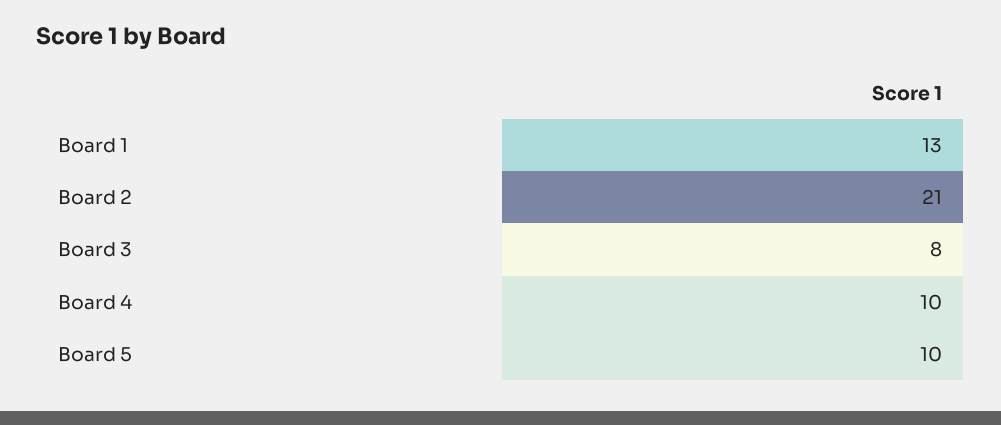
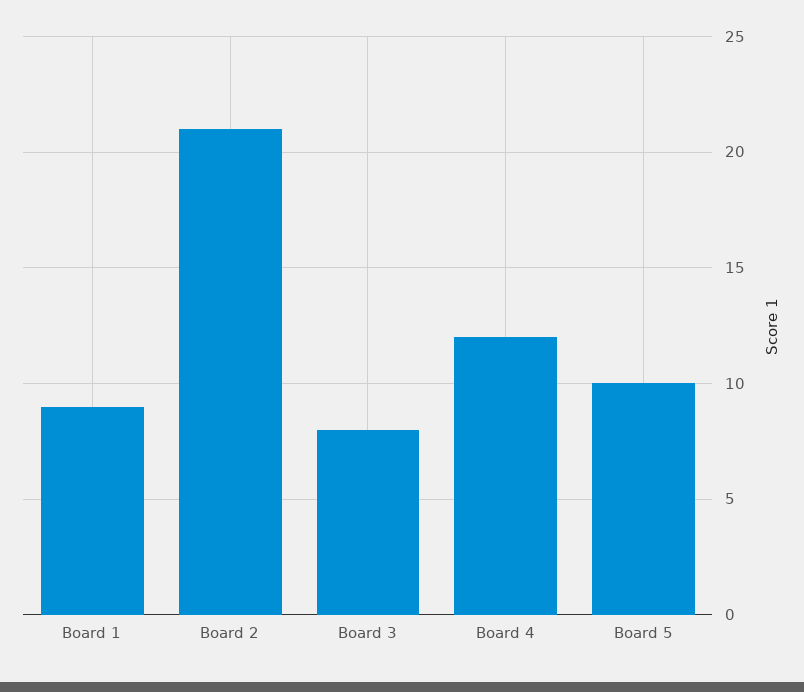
  {
-   "Board 1": 13,
+   "Board 1": 9,
    "Board 2": 21,
    "Board 3": 8,
-   "Board 4": 10,
+   "Board 4": 12,
    "Board 5": 10
  }

